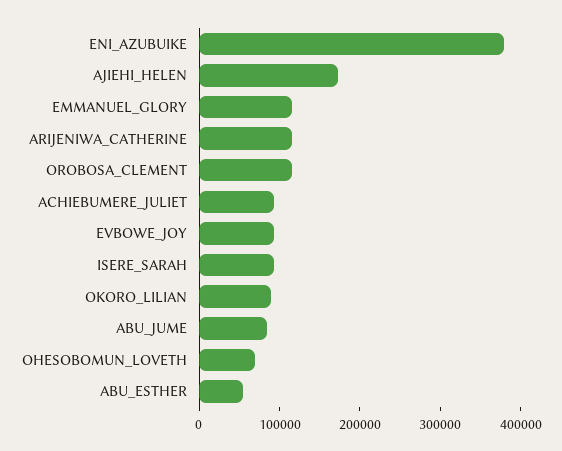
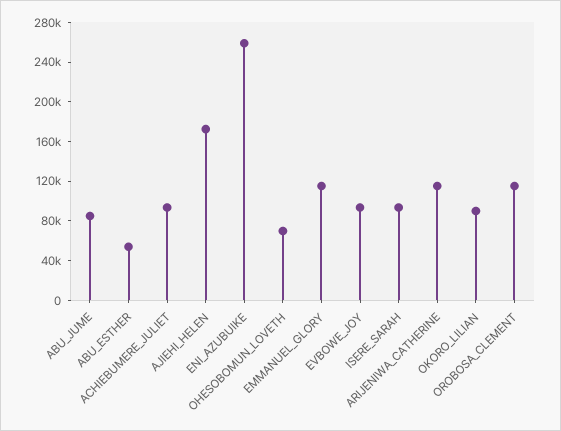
  {
-   "ENI_AZUBUIKE": 380000,
+   "ENI_AZUBUIKE": 260000,
    "AJIEHI_HELEN": 170000,
    "EMMANUEL_GLORY": 120000,
    "ARIJENIWA_CATHERINE": 120000,
    "OROBOSA_CLEMENT": 120000,
    "ACHIEBUMERE_JULIET": 90000,
    "EVBOWE_JOY": 90000,
    "ISERE_SARAH": 90000,
    "OKORO_LILIAN": 90000,
    "ABU_JUME": 90000,
    "OHESOBOMUN_LOVETH": 70000,
    "ABU_ESTHER": 50000
  }

